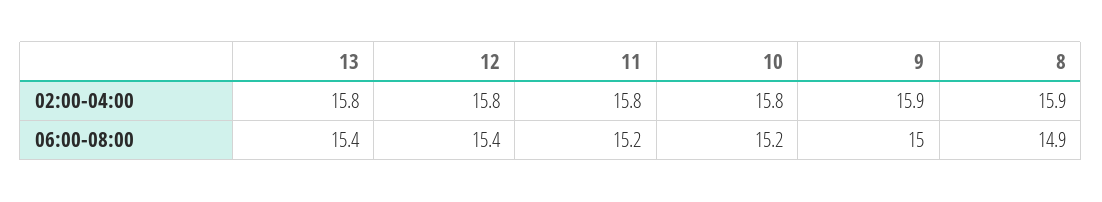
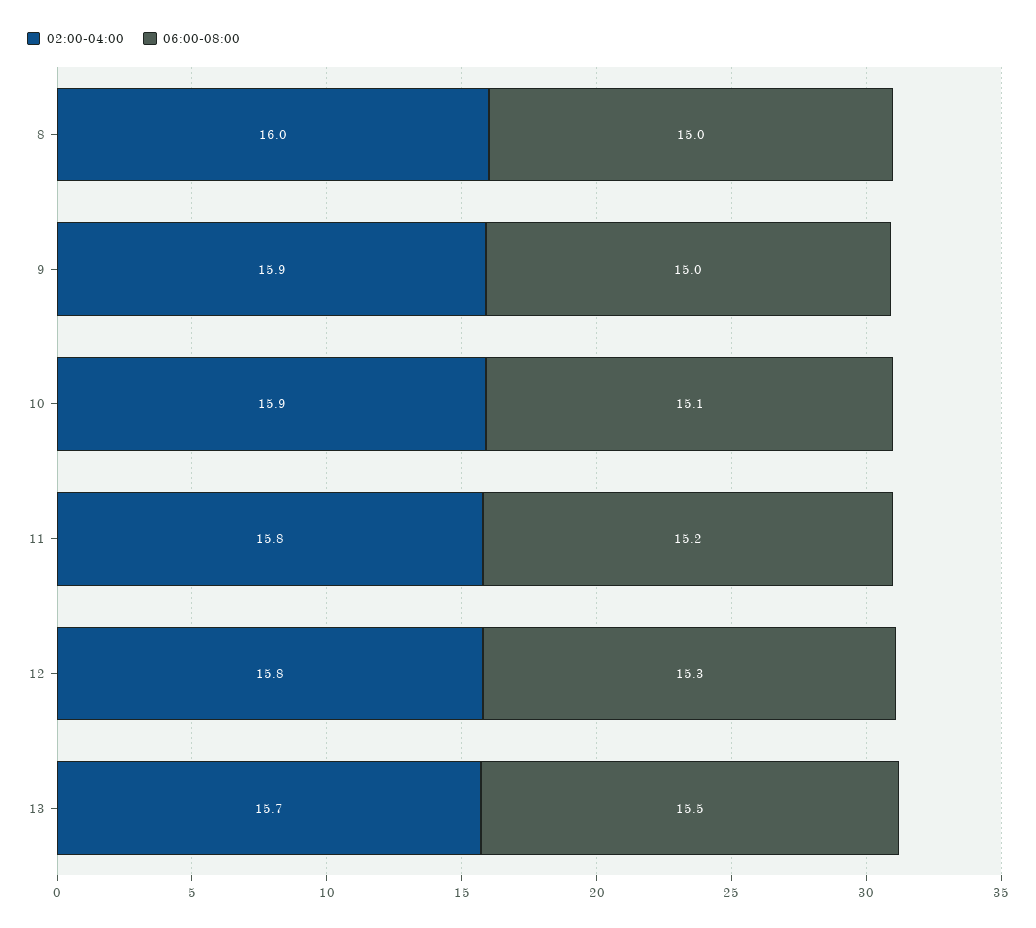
  {
    "02:00-04:00": {
-     "13": 15.8,
+     "13": 15.7,
      "12": 15.8,
      "11": 15.8,
-     "10": 15.8,
+     "10": 15.9,
      "9": 15.9,
-     "8": 15.9
+     "8": 16
    },
    "06:00-08:00": {
-     "13": 15.4,
+     "13": 15.5,
-     "12": 15.4,
+     "12": 15.3,
      "11": 15.2,
-     "10": 15.2,
+     "10": 15.1,
      "9": 15,
-     "8": 14.9
+     "8": 15
    }
  }

